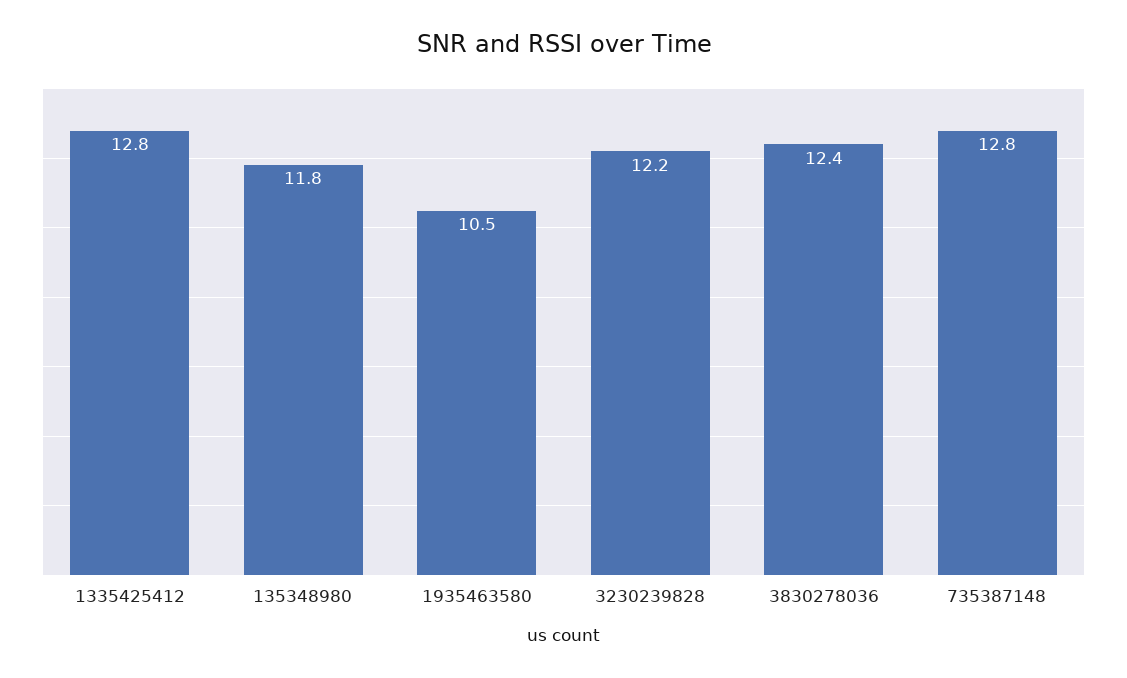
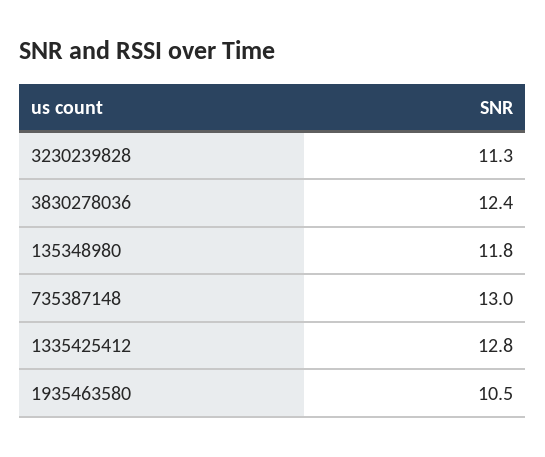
  {
    "1335425412": 12.8,
    "135348980": 11.8,
    "1935463580": 10.5,
-   "3230239828": 12.2,
+   "3230239828": 11.3,
    "3830278036": 12.4,
-   "735387148": 12.8
+   "735387148": 13
  }

